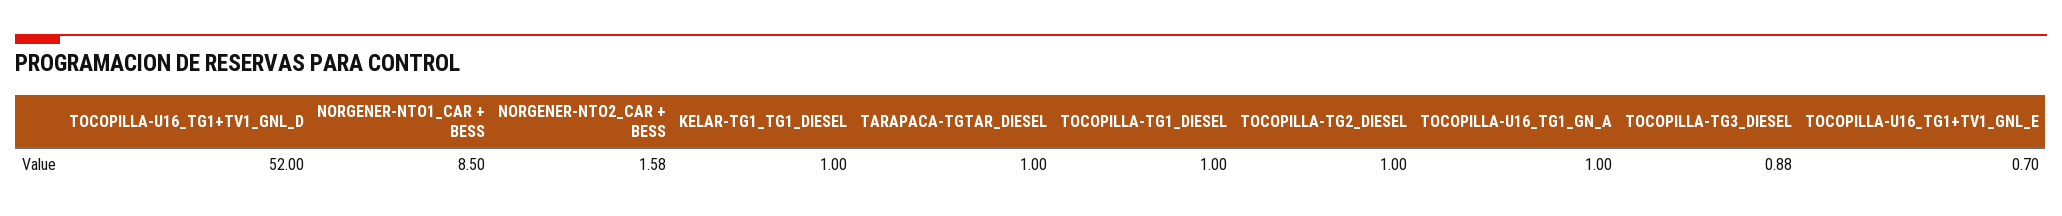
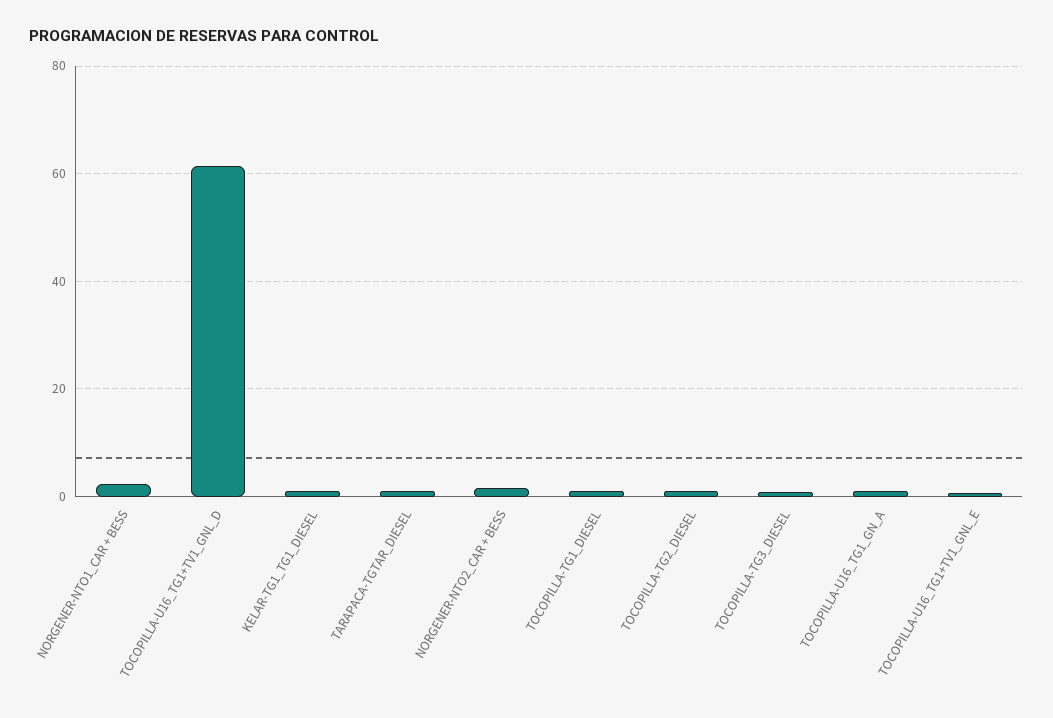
  {
-   "TOCOPILLA-U16_TG1+TV1_GNL_D": 52,
+   "TOCOPILLA-U16_TG1+TV1_GNL_D": 62,
-   "NORGENER-NTO1_CAR + BESS": 8.5,
+   "NORGENER-NTO1_CAR + BESS": 2,
    "NORGENER-NTO2_CAR + BESS": 1.58,
    "KELAR-TG1_TG1_DIESEL": 1,
    "TARAPACA-TGTAR_DIESEL": 1,
    "TOCOPILLA-TG1_DIESEL": 1,
    "TOCOPILLA-TG2_DIESEL": 1,
    "TOCOPILLA-U16_TG1_GN_A": 1,
    "TOCOPILLA-TG3_DIESEL": 0.88,
    "TOCOPILLA-U16_TG1+TV1_GNL_E": 0.7
  }

